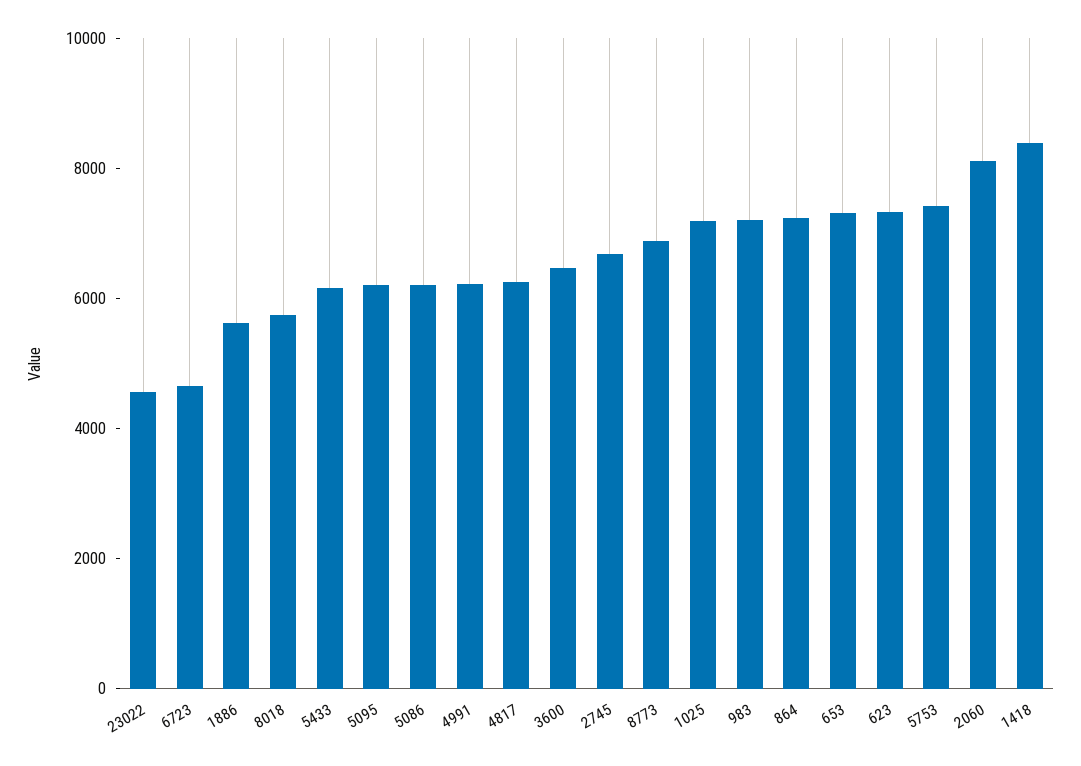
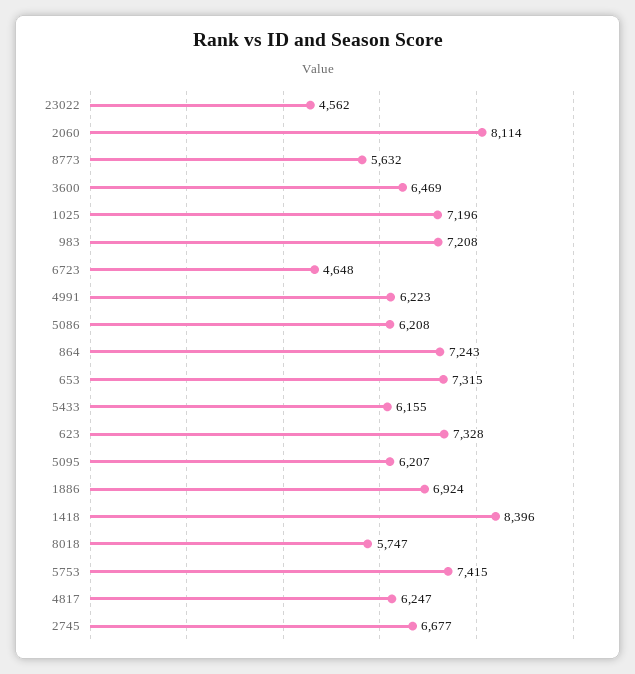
  {
    "23022": 4562,
    "6723": 4648,
-   "1886": 5500,
+   "1886": 6924,
    "8018": 5747,
    "5433": 6155,
    "5095": 6207,
    "5086": 6208,
    "4991": 6223,
    "4817": 6247,
    "3600": 6469,
    "2745": 6677,
-   "8773": 7000,
+   "8773": 5632,
    "1025": 7196,
    "983": 7208,
    "864": 7243,
    "653": 7315,
    "623": 7328,
    "5753": 7415,
    "2060": 8114,
    "1418": 8396
  }

